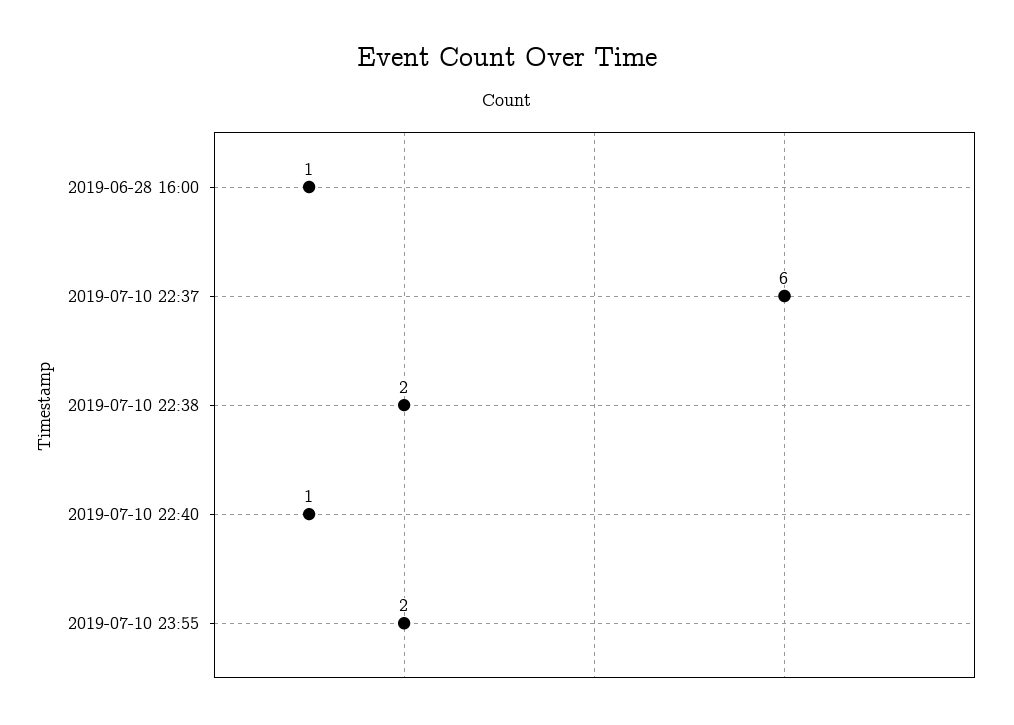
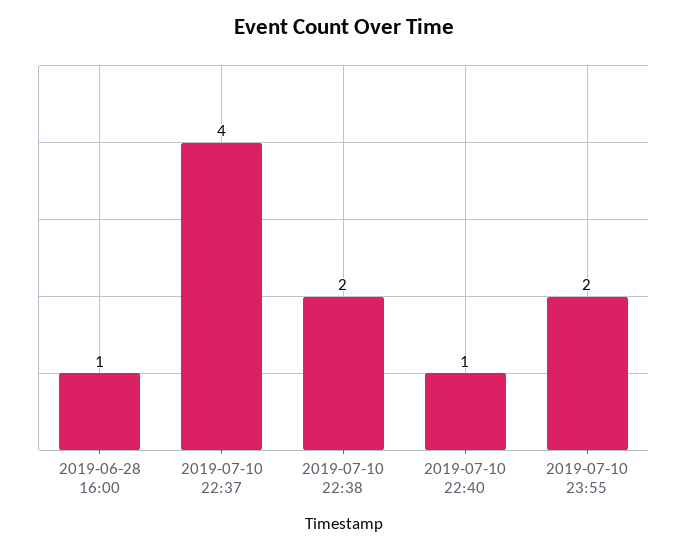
  {
    "2019-06-28 16:00": 1,
-   "2019-07-10 22:37": 6,
+   "2019-07-10 22:37": 4,
    "2019-07-10 22:38": 2,
    "2019-07-10 22:40": 1,
    "2019-07-10 23:55": 2
  }

